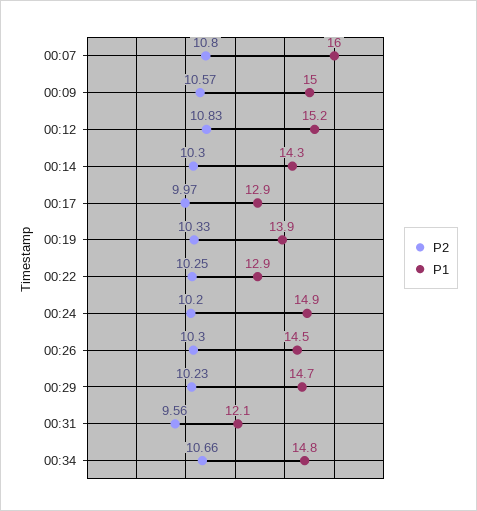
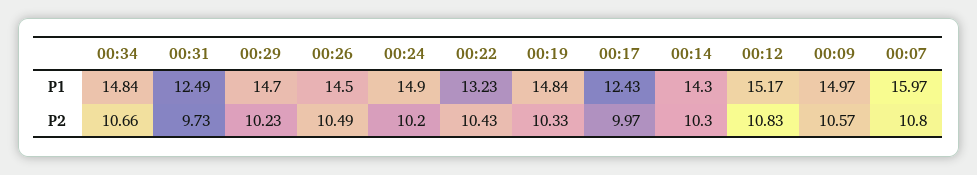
  {
    "P2": {
      "00:07": 10.8,
      "00:09": 10.57,
      "00:12": 10.83,
      "00:14": 10.3,
      "00:17": 9.97,
      "00:19": 10.33,
-     "00:22": 10.25,
+     "00:22": 10.43,
      "00:24": 10.2,
-     "00:26": 10.3,
+     "00:26": 10.49,
      "00:29": 10.23,
-     "00:31": 9.56,
+     "00:31": 9.73,
      "00:34": 10.66
    },
    "P1": {
      "00:07": 15.97,
      "00:09": 14.97,
      "00:12": 15.17,
      "00:14": 14.3,
-     "00:17": 12.9,
+     "00:17": 12.43,
-     "00:19": 13.9,
+     "00:19": 14.84,
-     "00:22": 12.9,
+     "00:22": 13.23,
      "00:24": 14.9,
      "00:26": 14.5,
      "00:29": 14.7,
-     "00:31": 12.1,
+     "00:31": 12.49,
      "00:34": 14.84
    }
  }

